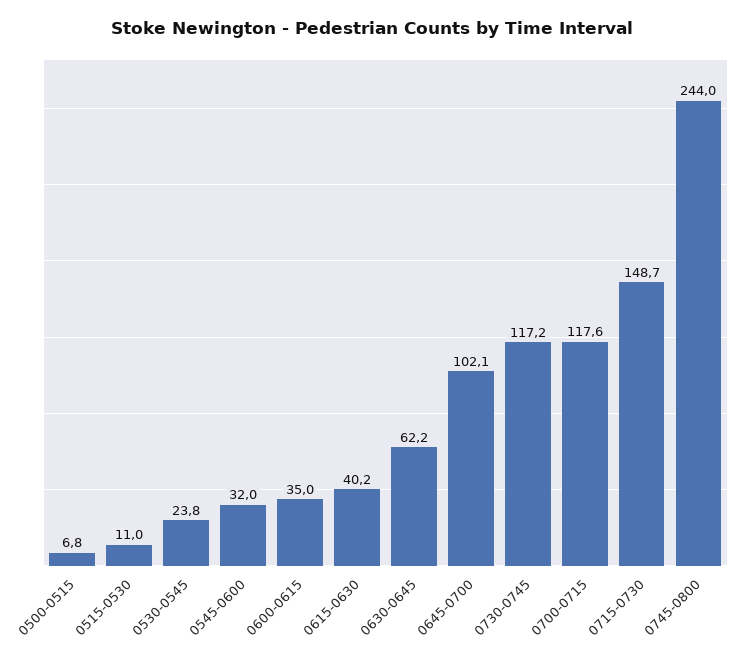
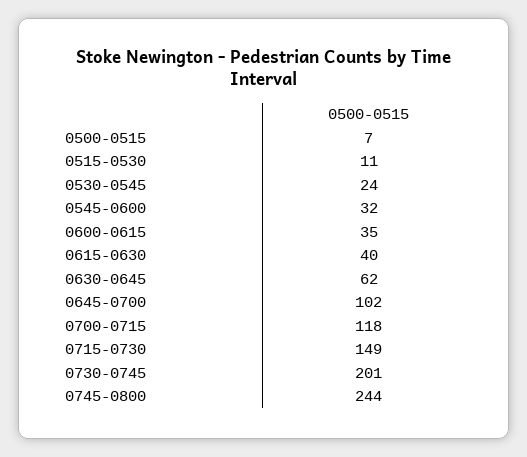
  {
    "0500-0515": 6.8,
    "0515-0530": 11,
    "0530-0545": 23.8,
    "0545-0600": 32,
    "0600-0615": 35,
    "0615-0630": 40.2,
    "0630-0645": 62.2,
    "0645-0700": 102.1,
-   "0730-0745": 117.2,
+   "0730-0745": 201,
    "0700-0715": 117.6,
    "0715-0730": 148.7,
    "0745-0800": 244
  }

